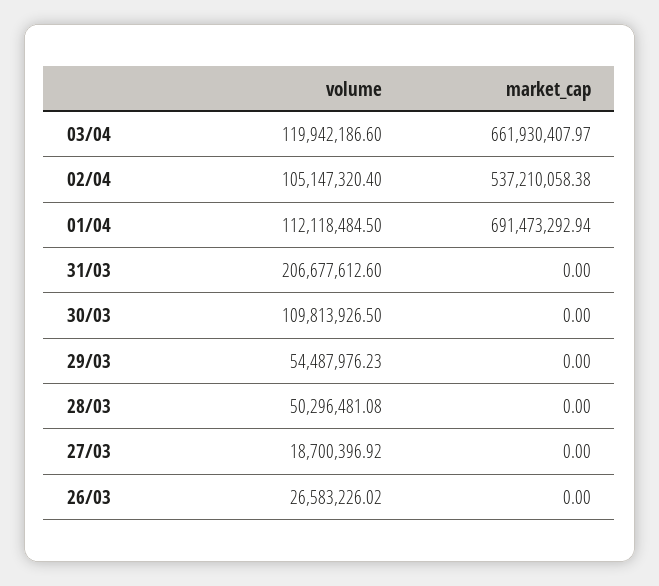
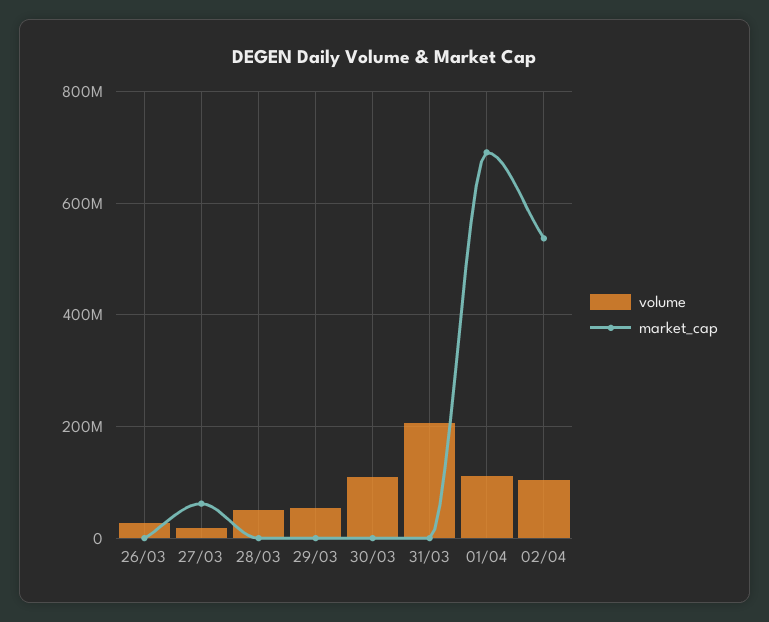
  {
    "volume": {
-     "03/04": 119942186.6,
      "02/04": 105147320.4,
      "01/04": 112118484.5,
      "31/03": 206677612.6,
      "30/03": 109813926.5,
      "29/03": 54487976.23,
      "28/03": 50296481.08,
      "27/03": 18700396.92,
      "26/03": 26583226.02
    },
    "market_cap": {
-     "03/04": 661930407.97,
      "02/04": 537210058.38,
      "01/04": 691473292.94,
      "31/03": 0,
      "30/03": 0,
      "29/03": 0,
      "28/03": 0,
-     "27/03": 0,
+     "27/03": 60000000,
      "26/03": 0
    }
  }

